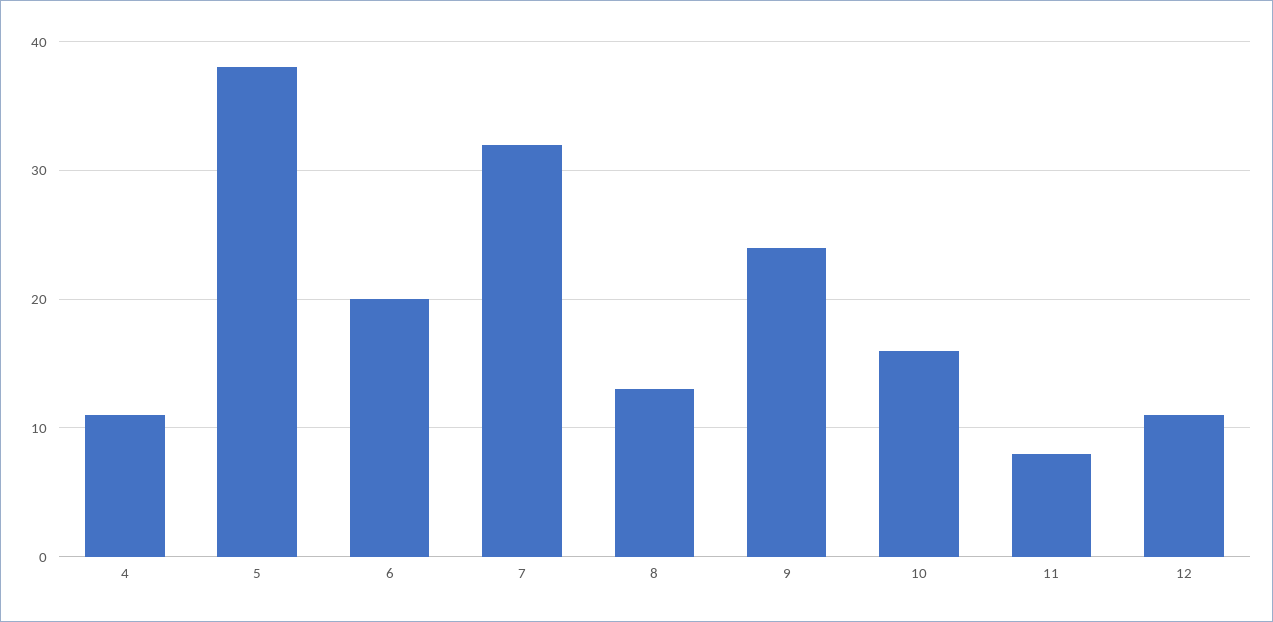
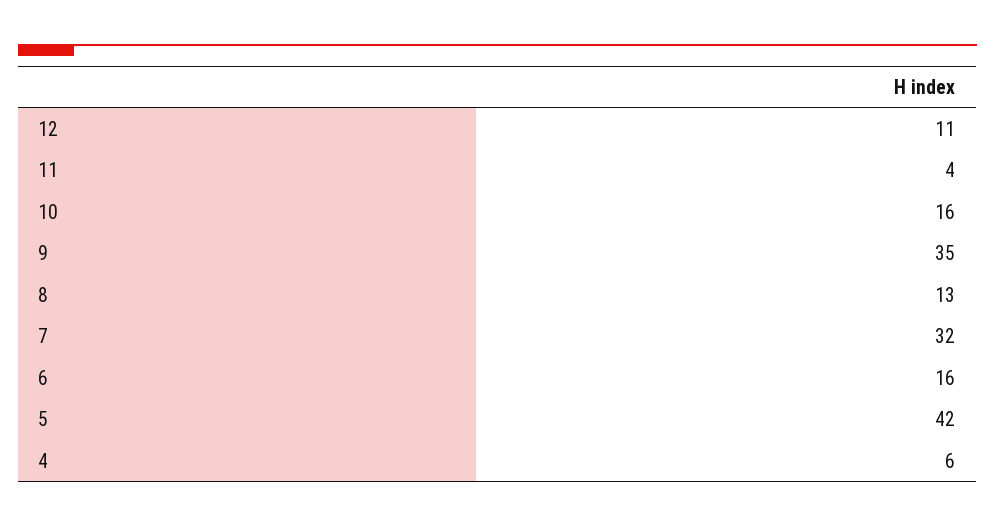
  {
-   "4": 11,
+   "4": 6,
-   "5": 38,
+   "5": 42,
-   "6": 20,
+   "6": 16,
    "7": 32,
    "8": 13,
-   "9": 24,
+   "9": 35,
    "10": 16,
-   "11": 8,
+   "11": 4,
    "12": 11
  }

